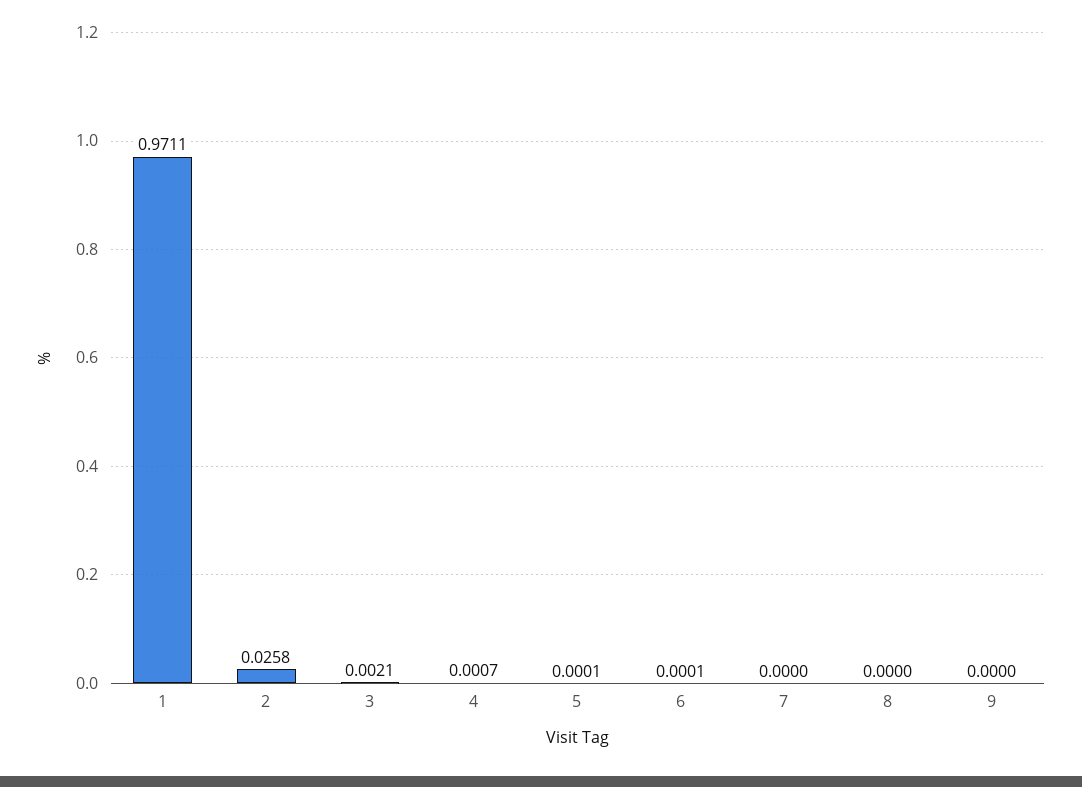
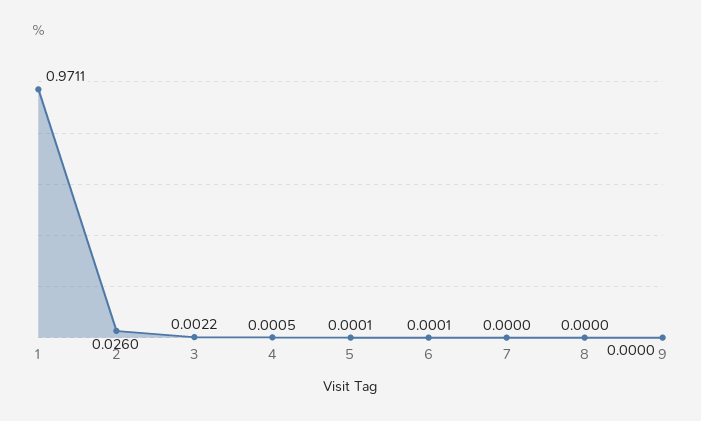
  {
    "1": 0.9711,
-   "2": 0.0258,
+   "2": 0.026,
-   "3": 0.0021,
+   "3": 0.0022,
-   "4": 0.0007,
+   "4": 0.0005,
    "5": 0.0001,
    "6": 0.0001,
    "7": 0,
    "8": 0,
    "9": 0
  }

